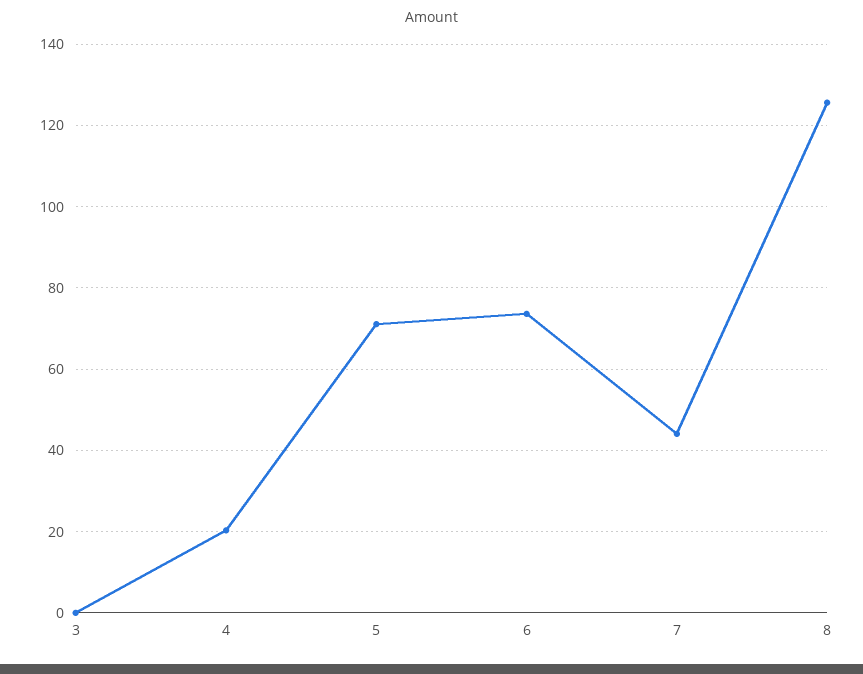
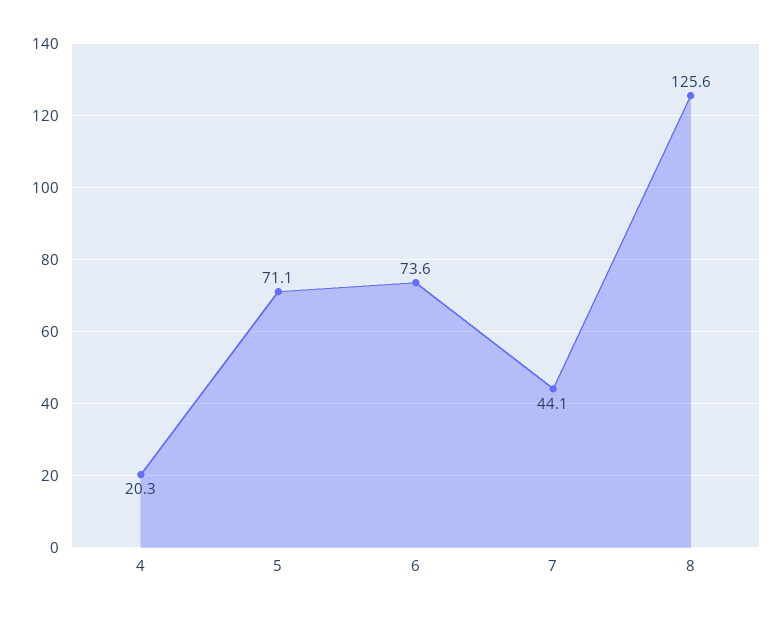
  {
-   "3": 0,
    "4": 20.3,
    "5": 71.1,
    "6": 73.6,
    "7": 44.1,
    "8": 125.6
  }

